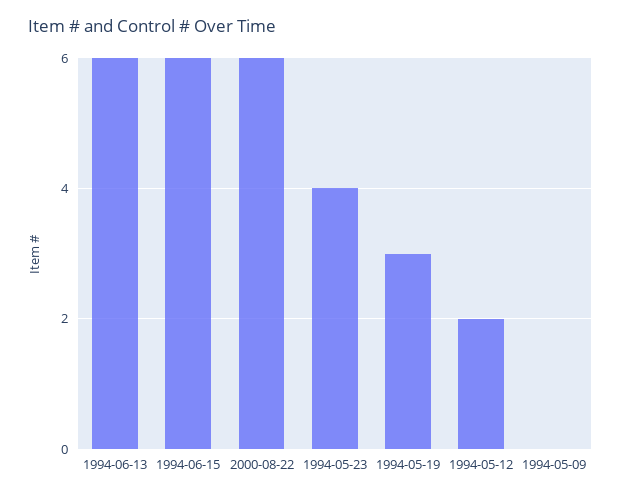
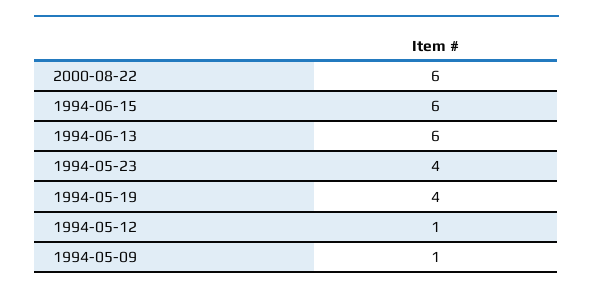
  {
    "1994-06-13": 6,
    "1994-06-15": 6,
    "2000-08-22": 6,
    "1994-05-23": 4,
-   "1994-05-19": 3,
+   "1994-05-19": 4,
-   "1994-05-12": 2,
+   "1994-05-12": 1,
-   "1994-05-09": 0
+   "1994-05-09": 1
  }

